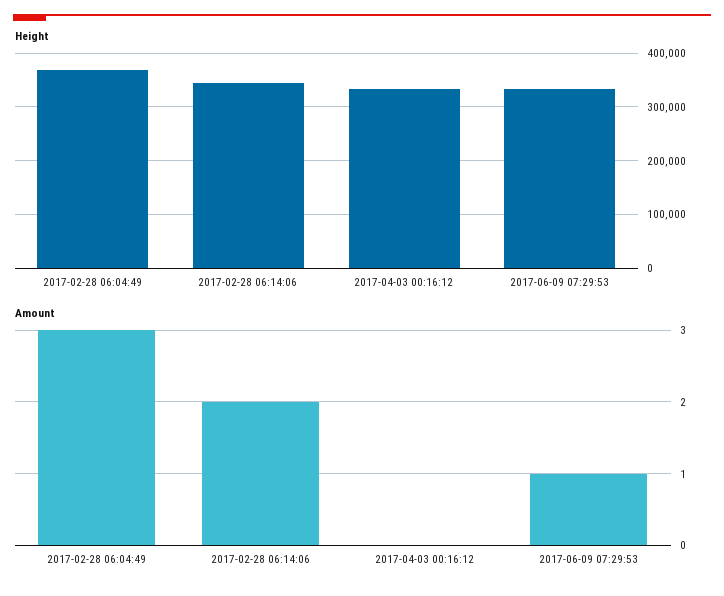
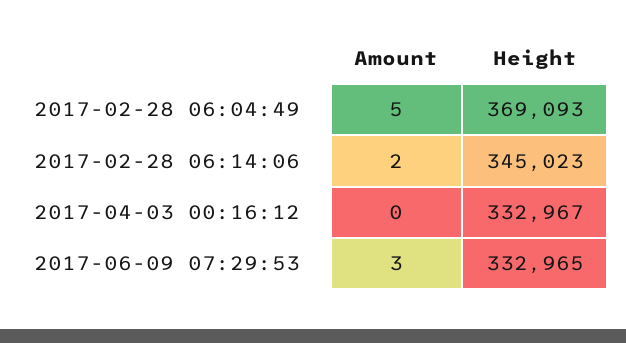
  {
    "Height": {
      "2017-02-28 06:04:49": 369093,
      "2017-02-28 06:14:06": 345023,
      "2017-04-03 00:16:12": 332967,
      "2017-06-09 07:29:53": 332965
    },
    "Amount": {
-     "2017-02-28 06:04:49": 3,
+     "2017-02-28 06:04:49": 5,
      "2017-02-28 06:14:06": 2,
      "2017-04-03 00:16:12": 0,
-     "2017-06-09 07:29:53": 1
+     "2017-06-09 07:29:53": 3
    }
  }

